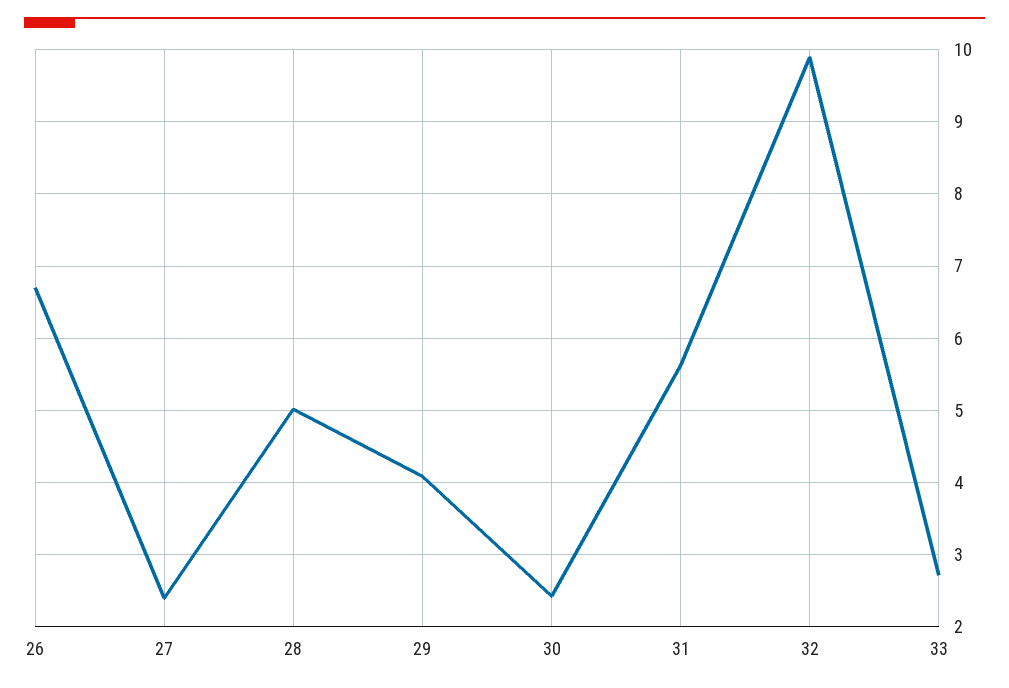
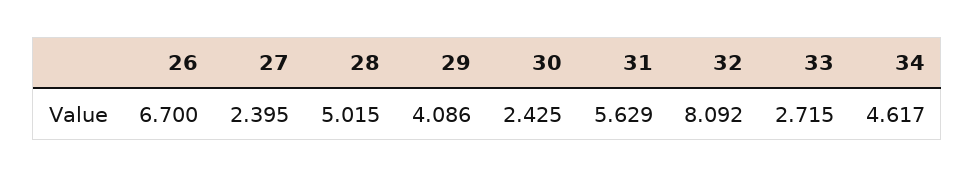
  {
    "26": 6.7,
    "27": 2.395,
    "28": 5.015,
    "29": 4.086,
    "30": 2.425,
    "31": 5.629,
-   "32": 9.9,
+   "32": 8.092,
-   "33": 2.715
+   "33": 2.715,
+   "34": 4.617
  }

